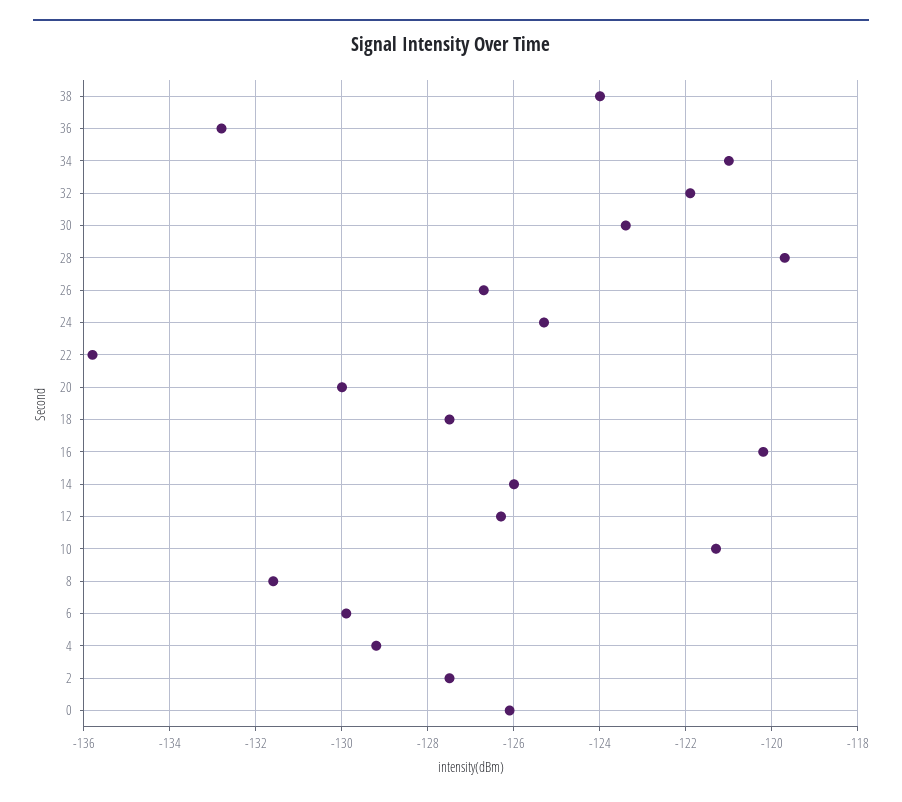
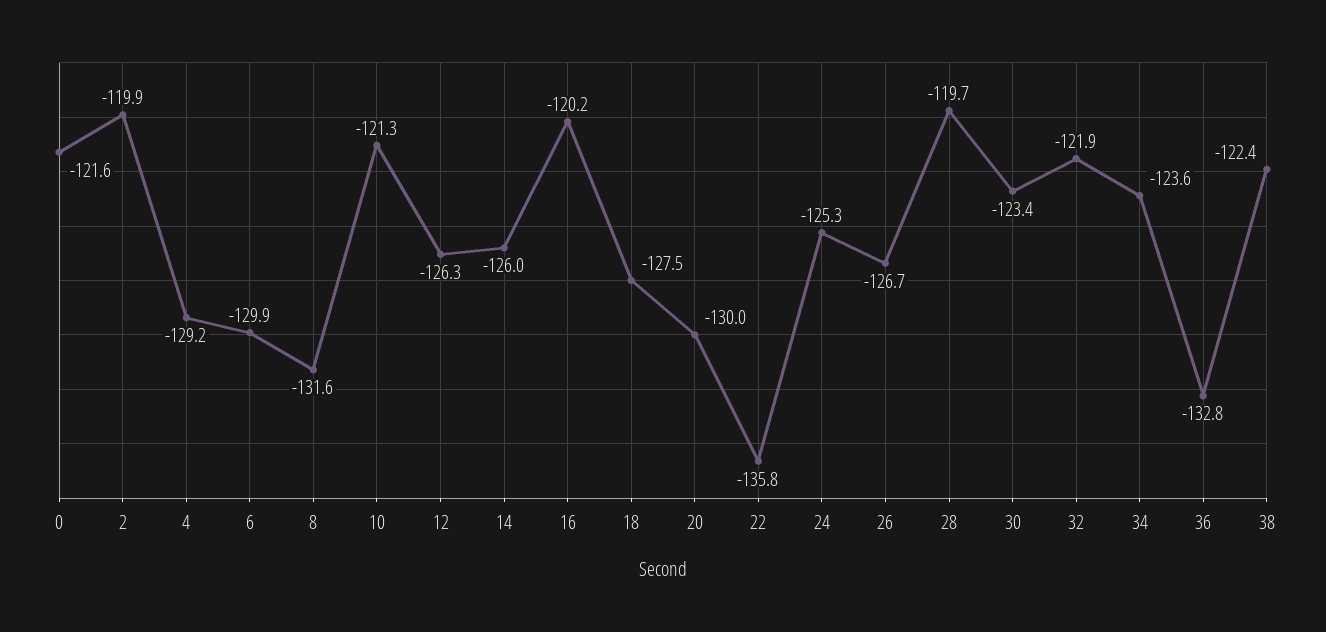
  {
-   "38": -124,
+   "38": -122.4,
    "36": -132.8,
-   "34": -121,
+   "34": -123.6,
    "32": -121.9,
    "30": -123.4,
    "28": -119.7,
    "26": -126.7,
    "24": -125.3,
    "22": -135.8,
    "20": -130,
    "18": -127.5,
    "16": -120.2,
    "14": -126,
    "12": -126.3,
    "10": -121.3,
    "8": -131.6,
    "6": -129.9,
    "4": -129.2,
-   "2": -127.5,
+   "2": -119.9,
-   "0": -126
+   "0": -121.6
  }

